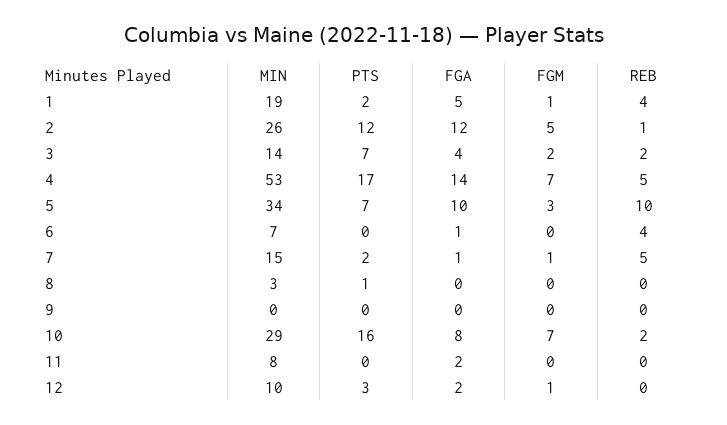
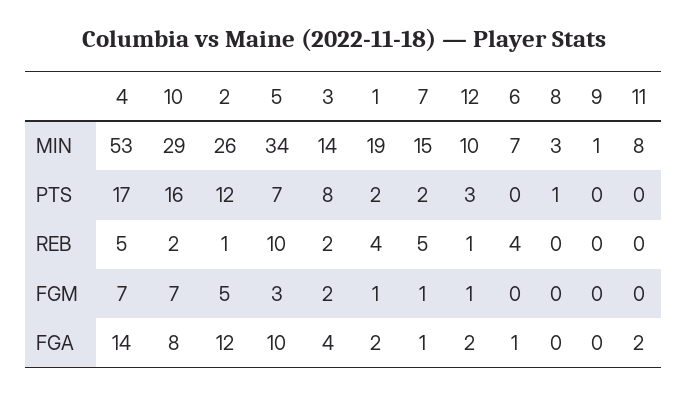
  {
    "MIN": {
      "1": 19,
      "2": 26,
      "3": 14,
      "4": 53,
      "5": 34,
      "6": 7,
      "7": 15,
      "8": 3,
-     "9": 0,
+     "9": 1,
      "10": 29,
      "11": 8,
      "12": 10
    },
    "PTS": {
      "1": 2,
      "2": 12,
-     "3": 7,
+     "3": 8,
      "4": 17,
      "5": 7,
      "6": 0,
      "7": 2,
      "8": 1,
      "9": 0,
      "10": 16,
      "11": 0,
      "12": 3
    },
    "FGA": {
-     "1": 5,
+     "1": 2,
      "2": 12,
      "3": 4,
      "4": 14,
      "5": 10,
      "6": 1,
      "7": 1,
      "8": 0,
      "9": 0,
      "10": 8,
      "11": 2,
      "12": 2
    },
    "FGM": {
      "1": 1,
      "2": 5,
      "3": 2,
      "4": 7,
      "5": 3,
      "6": 0,
      "7": 1,
      "8": 0,
      "9": 0,
      "10": 7,
      "11": 0,
      "12": 1
    },
    "REB": {
      "1": 4,
      "2": 1,
      "3": 2,
      "4": 5,
      "5": 10,
      "6": 4,
      "7": 5,
      "8": 0,
      "9": 0,
      "10": 2,
      "11": 0,
-     "12": 0
+     "12": 1
    }
  }

